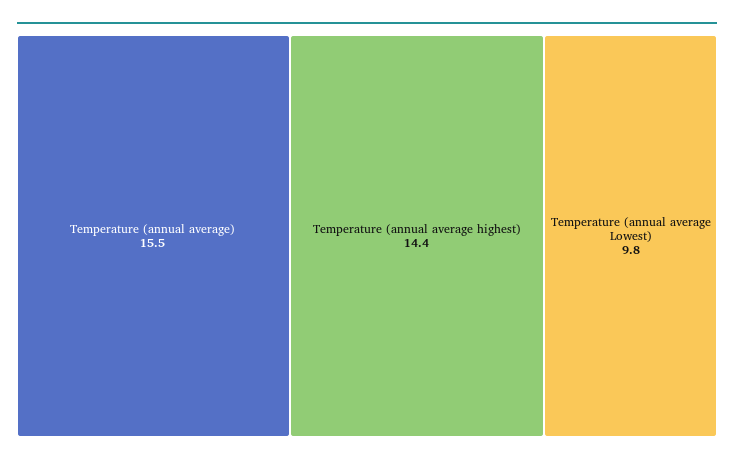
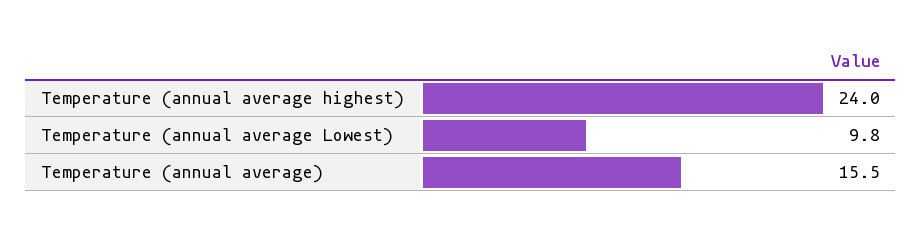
  {
    "Temperature (annual average)": 15.5,
-   "Temperature (annual average highest)": 14.4,
+   "Temperature (annual average highest)": 24,
    "Temperature (annual average Lowest)": 9.8
  }

